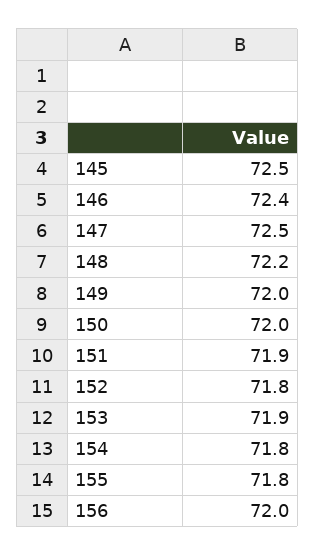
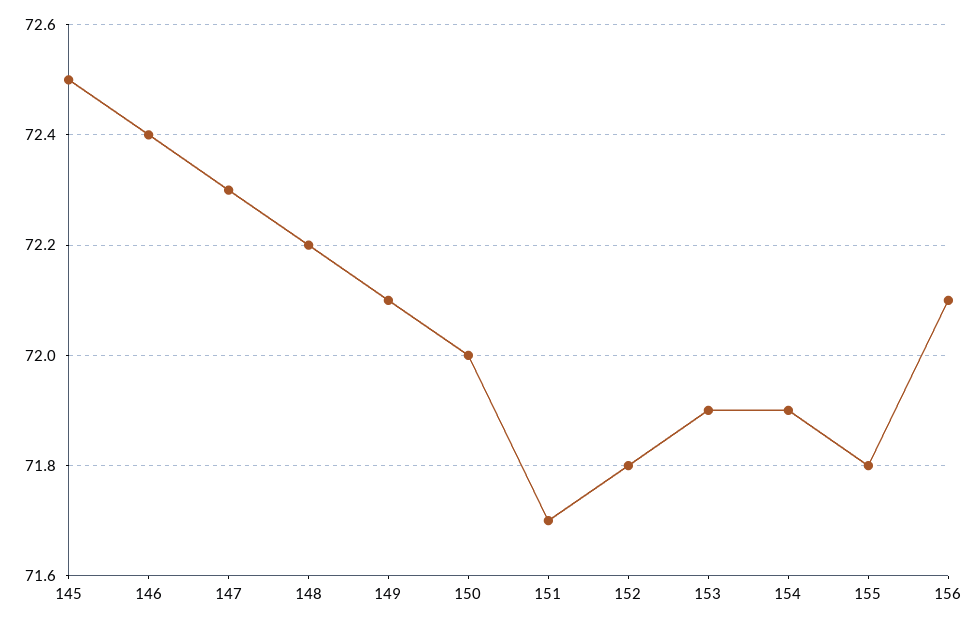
  {
    "145": 72.5,
    "146": 72.4,
-   "147": 72.5,
+   "147": 72.3,
    "148": 72.2,
-   "149": 72,
+   "149": 72.1,
    "150": 72,
-   "151": 71.9,
+   "151": 71.7,
    "152": 71.8,
    "153": 71.9,
-   "154": 71.8,
+   "154": 71.9,
    "155": 71.8,
-   "156": 72
+   "156": 72.1
  }

